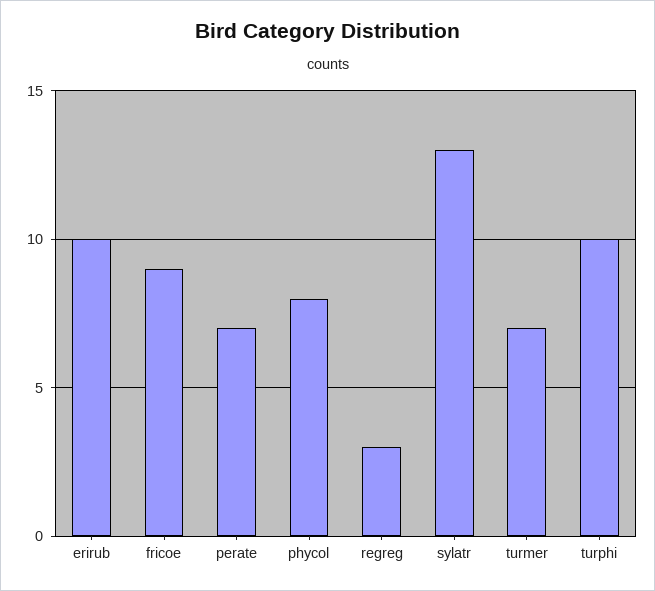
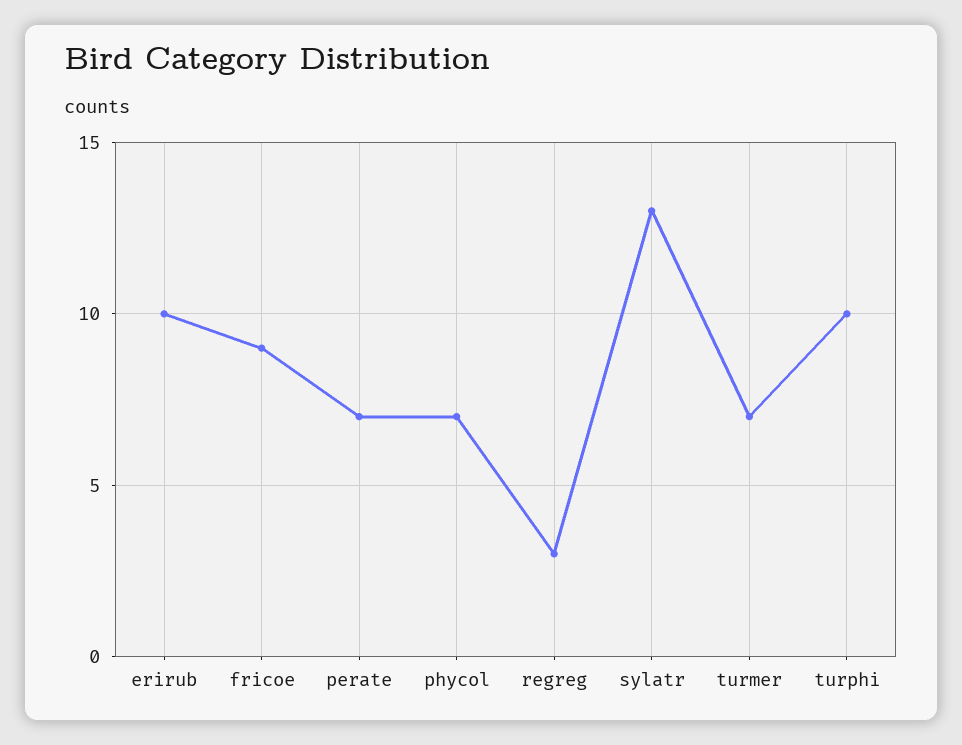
  {
    "erirub": 10,
    "fricoe": 9,
    "perate": 7,
-   "phycol": 8,
+   "phycol": 7,
    "regreg": 3,
    "sylatr": 13,
    "turmer": 7,
    "turphi": 10
  }

